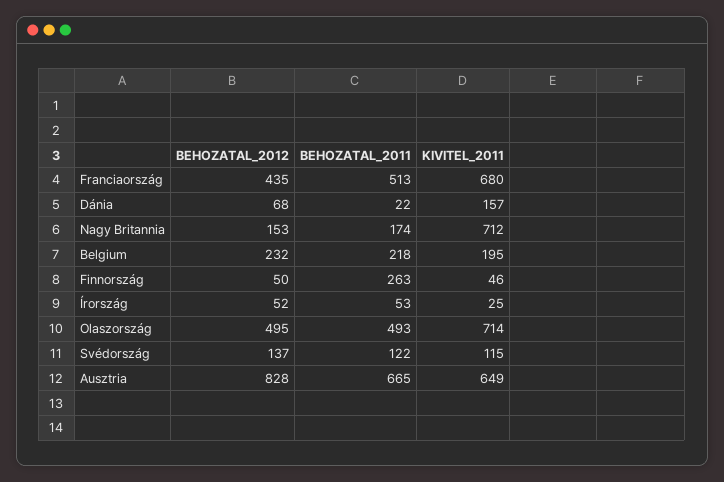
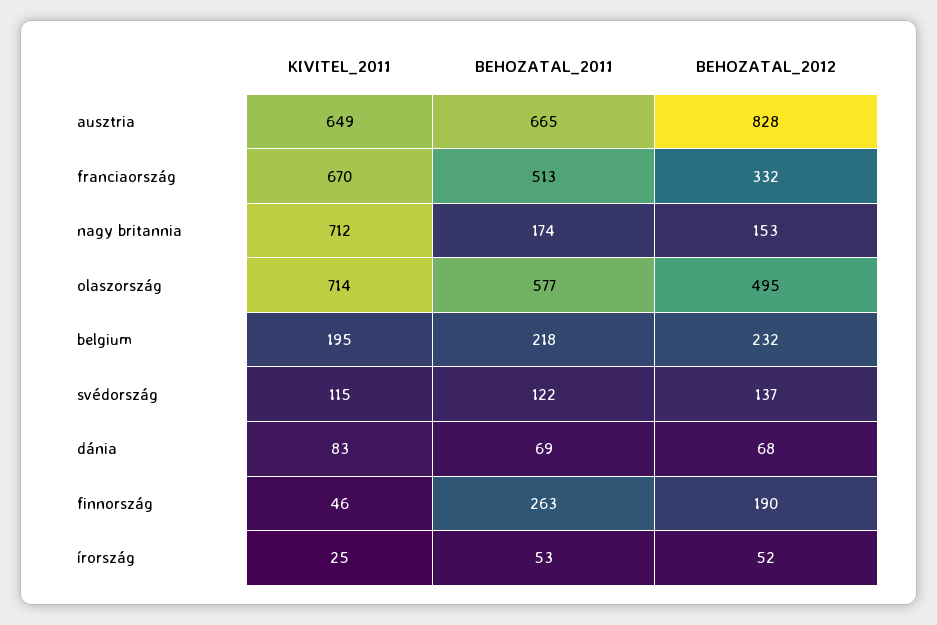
  {
    "BEHOZATAL_2012": {
-     "Franciaország": 435,
+     "Franciaország": 332,
      "Dánia": 68,
      "Nagy Britannia": 153,
      "Belgium": 232,
-     "Finnország": 50,
+     "Finnország": 190,
      "Írország": 52,
      "Olaszország": 495,
      "Svédország": 137,
      "Ausztria": 828
    },
    "BEHOZATAL_2011": {
      "Franciaország": 513,
-     "Dánia": 22,
+     "Dánia": 69,
      "Nagy Britannia": 174,
      "Belgium": 218,
      "Finnország": 263,
      "Írország": 53,
-     "Olaszország": 493,
+     "Olaszország": 577,
      "Svédország": 122,
      "Ausztria": 665
    },
    "KIVITEL_2011": {
-     "Franciaország": 680,
+     "Franciaország": 670,
-     "Dánia": 157,
+     "Dánia": 83,
      "Nagy Britannia": 712,
      "Belgium": 195,
      "Finnország": 46,
      "Írország": 25,
      "Olaszország": 714,
      "Svédország": 115,
      "Ausztria": 649
    }
  }

